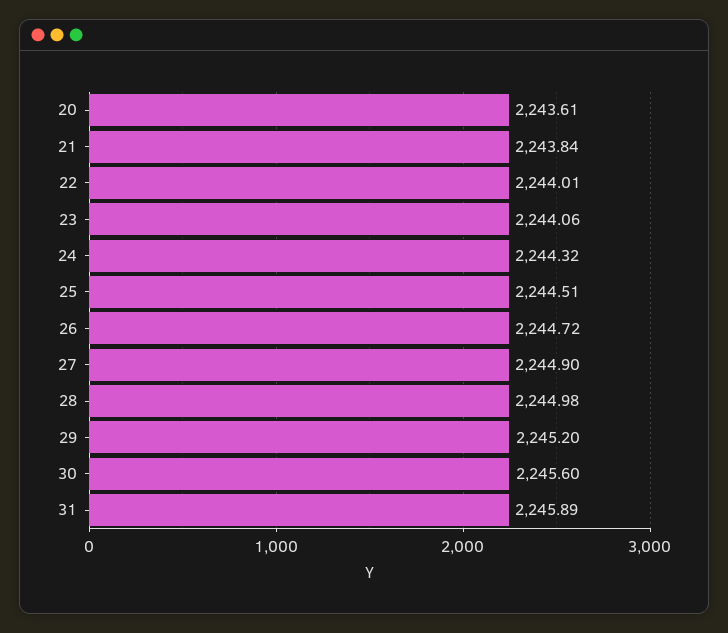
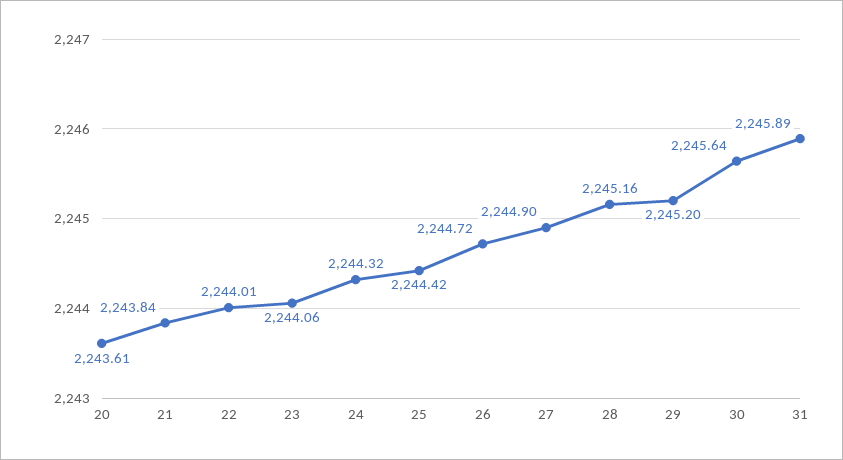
  {
    "20": 2243.61,
    "21": 2243.84,
    "22": 2244.01,
    "23": 2244.06,
    "24": 2244.32,
-   "25": 2244.51,
+   "25": 2244.42,
    "26": 2244.72,
    "27": 2244.9,
-   "28": 2244.98,
+   "28": 2245.16,
    "29": 2245.2,
-   "30": 2245.6,
+   "30": 2245.64,
    "31": 2245.89
  }

